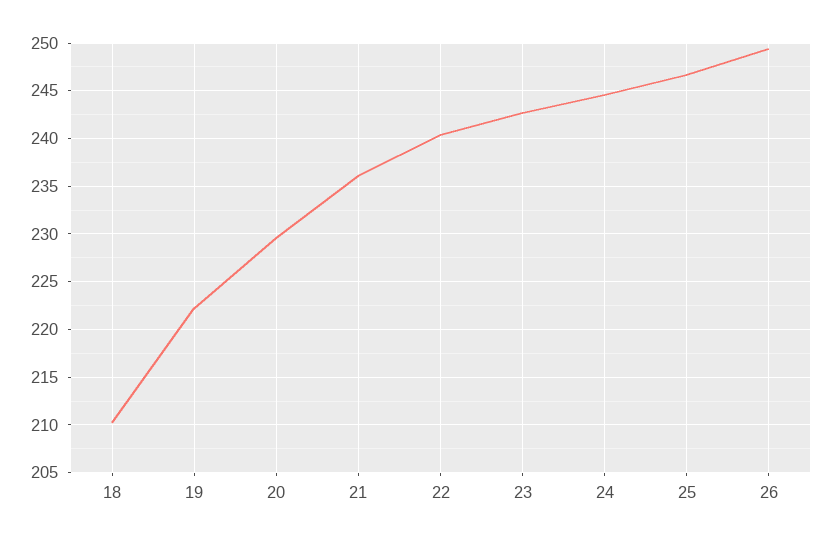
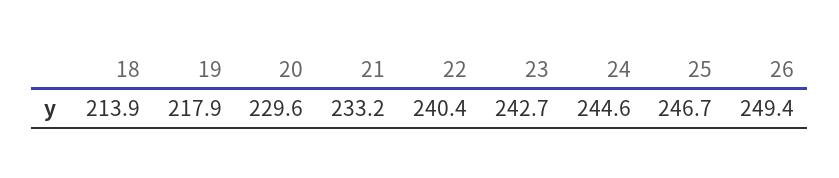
  {
-   "18": 210,
+   "18": 213.9,
-   "19": 222,
+   "19": 217.9,
    "20": 229.6,
-   "21": 236,
+   "21": 233.2,
    "22": 240.4,
    "23": 242.7,
    "24": 244.6,
    "25": 246.7,
    "26": 249.4
  }

